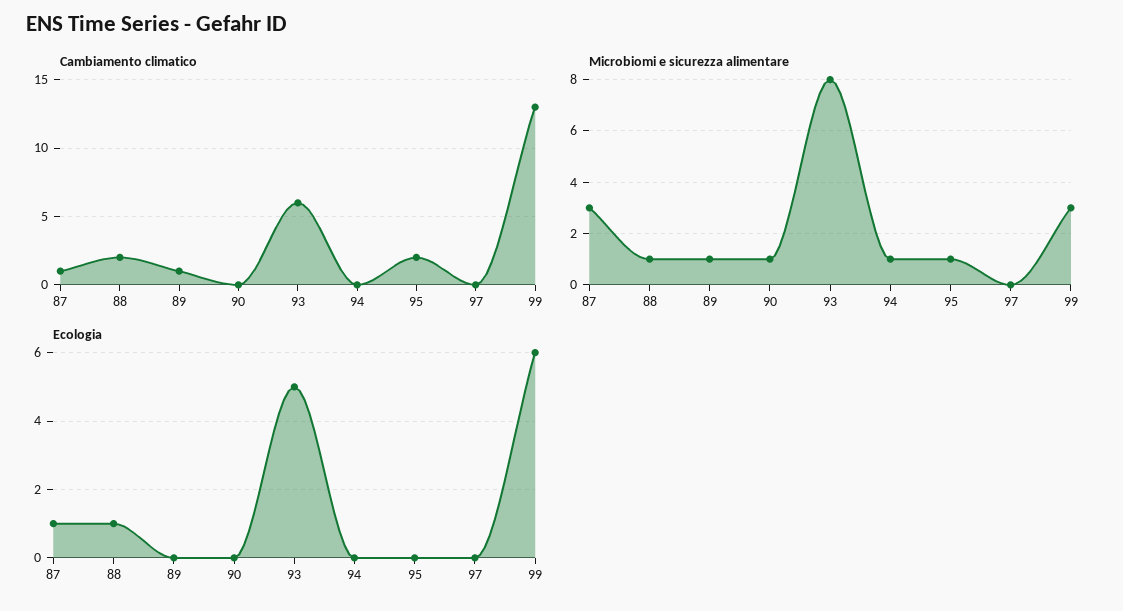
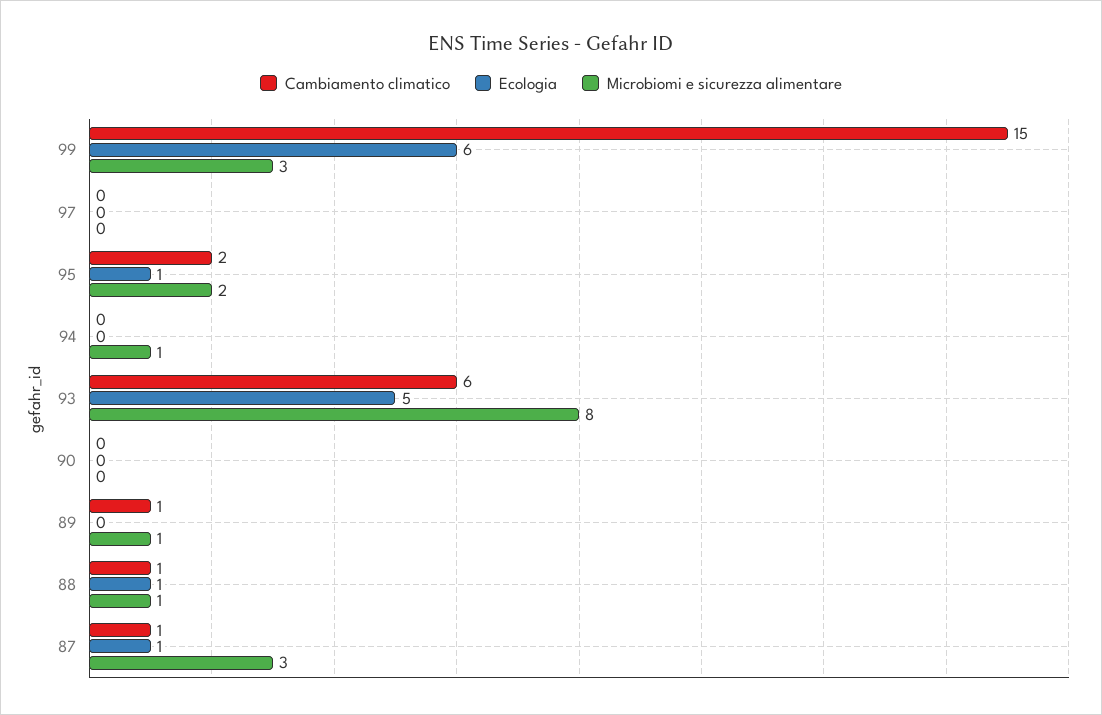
  {
    "Cambiamento climatico": {
      "87": 1,
-     "88": 2,
+     "88": 1,
      "89": 1,
      "90": 0,
      "93": 6,
      "94": 0,
      "95": 2,
      "97": 0,
-     "99": 13
+     "99": 15
    },
    "Microbiomi e sicurezza alimentare": {
      "87": 3,
      "88": 1,
      "89": 1,
-     "90": 1,
+     "90": 0,
      "93": 8,
      "94": 1,
-     "95": 1,
+     "95": 2,
      "97": 0,
      "99": 3
    },
    "Ecologia": {
      "87": 1,
      "88": 1,
      "89": 0,
      "90": 0,
      "93": 5,
      "94": 0,
-     "95": 0,
+     "95": 1,
      "97": 0,
      "99": 6
    }
  }

